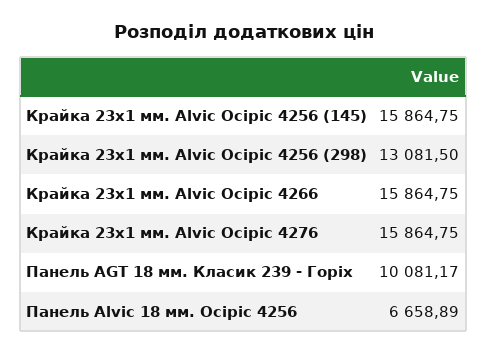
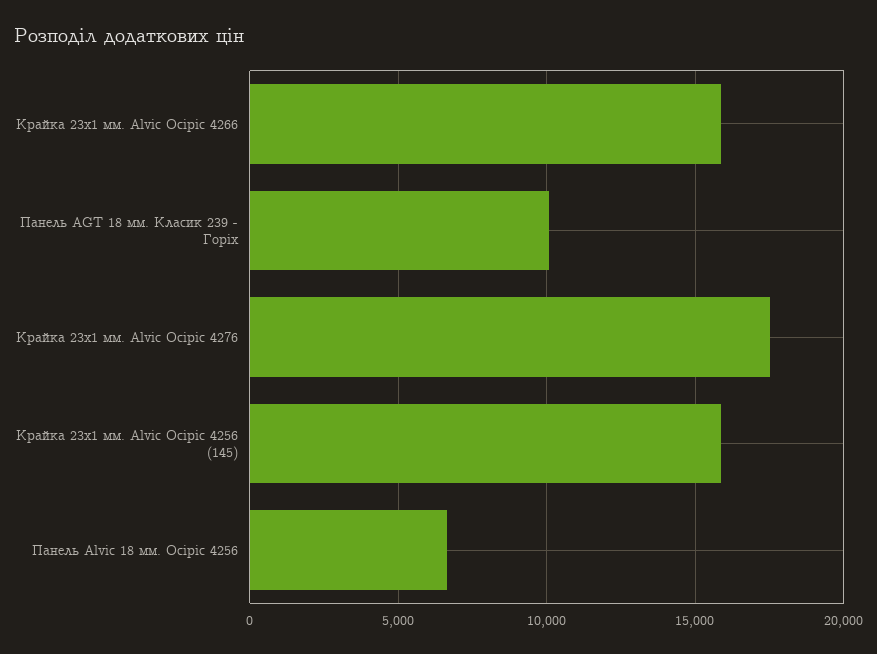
  {
    "Крайка 23x1 мм. Alvic Осіріс 4256 (145)": 15864.75,
-   "Крайка 23x1 мм. Alvic Осіріс 4256 (298)": 13081.5,
    "Крайка 23x1 мм. Alvic Осіріс 4266": 15864.75,
-   "Крайка 23x1 мм. Alvic Осіріс 4276": 15864.75,
+   "Крайка 23x1 мм. Alvic Осіріс 4276": 17500,
    "Панель AGT 18 мм. Класик 239 - Горіх": 10081.17,
    "Панель Alvic 18 мм. Осіріс 4256": 6658.89
  }

